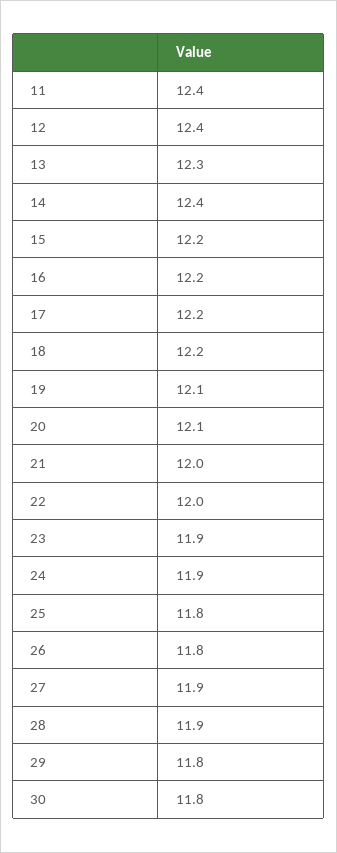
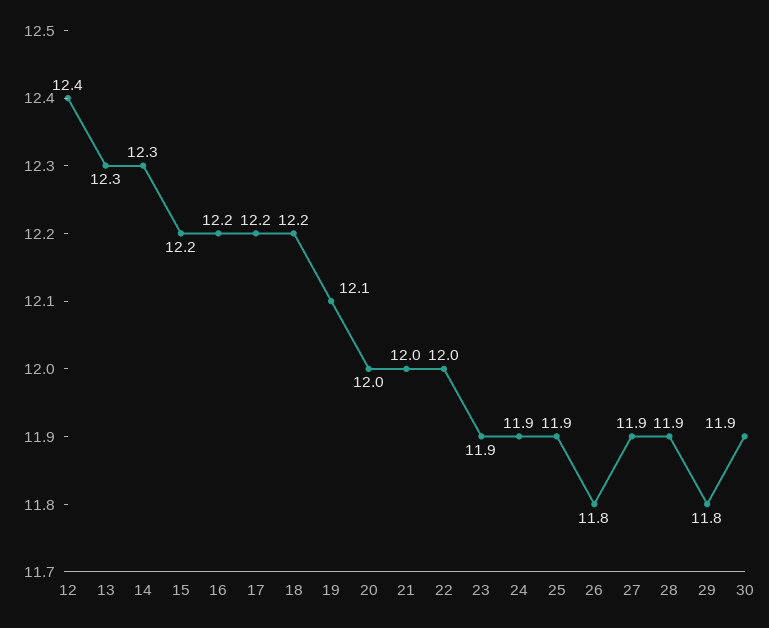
  {
-   "11": 12.4,
    "12": 12.4,
    "13": 12.3,
-   "14": 12.4,
+   "14": 12.3,
    "15": 12.2,
    "16": 12.2,
    "17": 12.2,
    "18": 12.2,
    "19": 12.1,
-   "20": 12.1,
+   "20": 12,
    "21": 12,
    "22": 12,
    "23": 11.9,
    "24": 11.9,
-   "25": 11.8,
+   "25": 11.9,
    "26": 11.8,
    "27": 11.9,
    "28": 11.9,
    "29": 11.8,
-   "30": 11.8
+   "30": 11.9
  }

